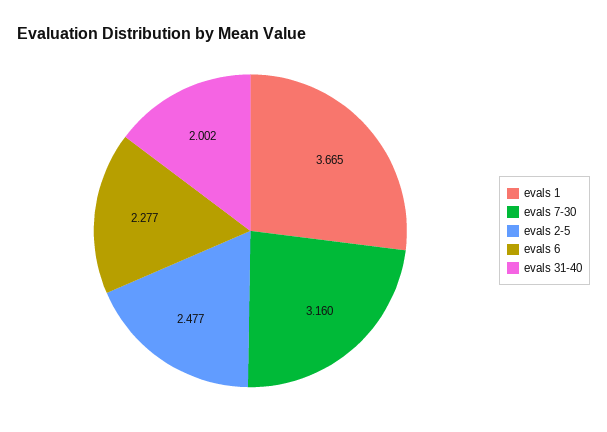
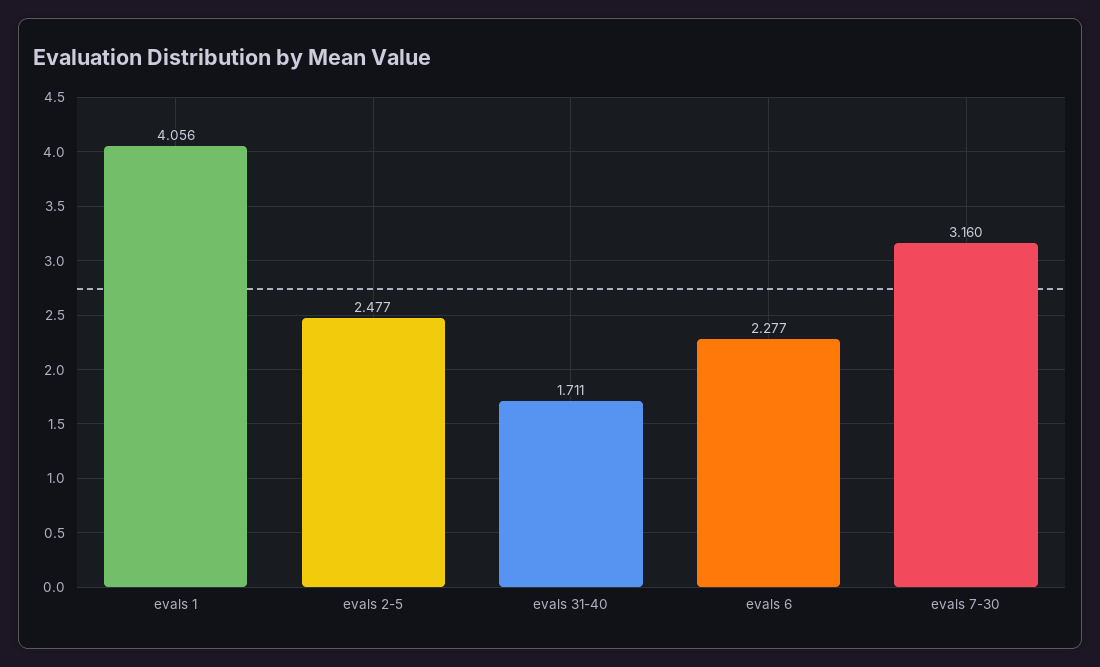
  {
-   "evals 1": 3.665,
+   "evals 1": 4.056,
    "evals 7-30": 3.16,
    "evals 2-5": 2.477,
    "evals 6": 2.277,
-   "evals 31-40": 2.002
+   "evals 31-40": 1.711
  }

